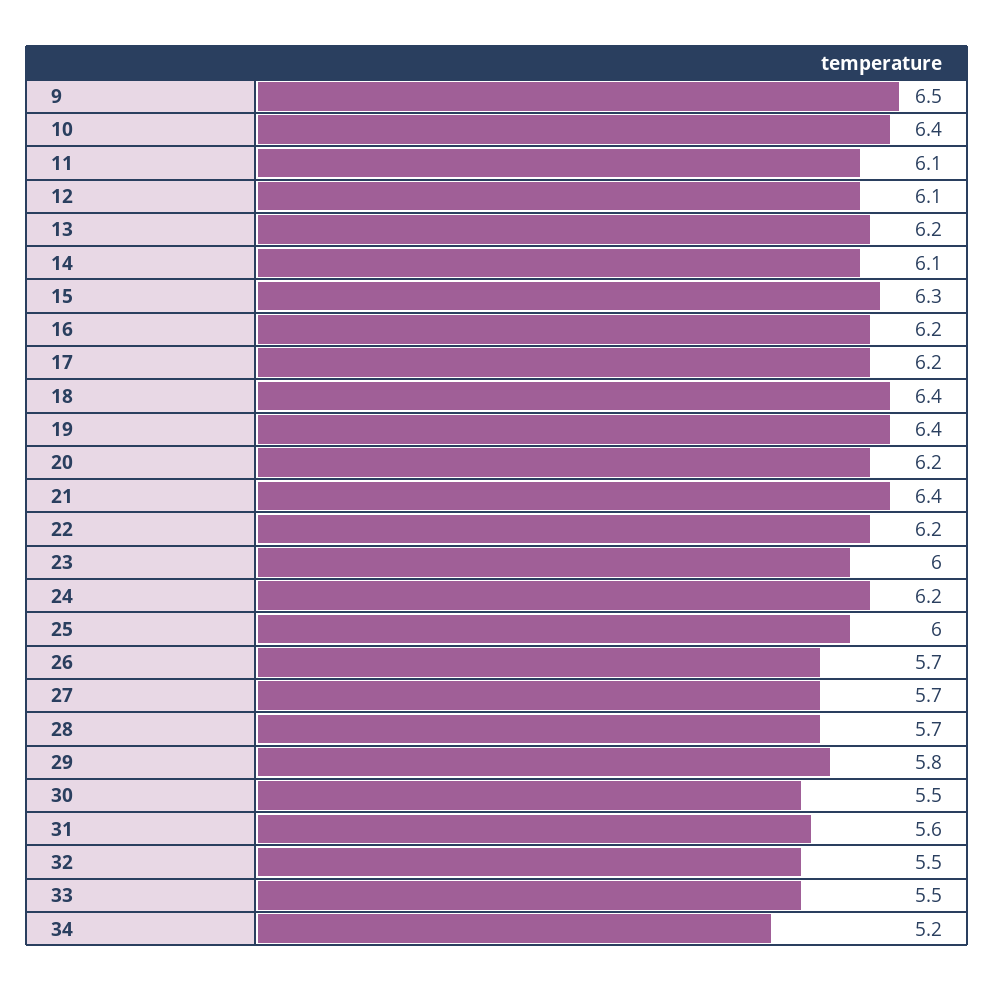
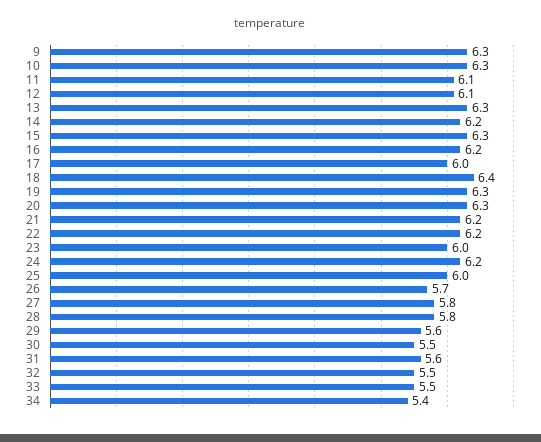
  {
-   "9": 6.5,
+   "9": 6.3,
-   "10": 6.4,
+   "10": 6.3,
    "11": 6.1,
    "12": 6.1,
-   "13": 6.2,
+   "13": 6.3,
-   "14": 6.1,
+   "14": 6.2,
    "15": 6.3,
    "16": 6.2,
-   "17": 6.2,
+   "17": 6,
    "18": 6.4,
-   "19": 6.4,
+   "19": 6.3,
-   "20": 6.2,
+   "20": 6.3,
-   "21": 6.4,
+   "21": 6.2,
    "22": 6.2,
    "23": 6,
    "24": 6.2,
    "25": 6,
    "26": 5.7,
-   "27": 5.7,
+   "27": 5.8,
-   "28": 5.7,
+   "28": 5.8,
-   "29": 5.8,
+   "29": 5.6,
    "30": 5.5,
    "31": 5.6,
    "32": 5.5,
    "33": 5.5,
-   "34": 5.2
+   "34": 5.4
  }

